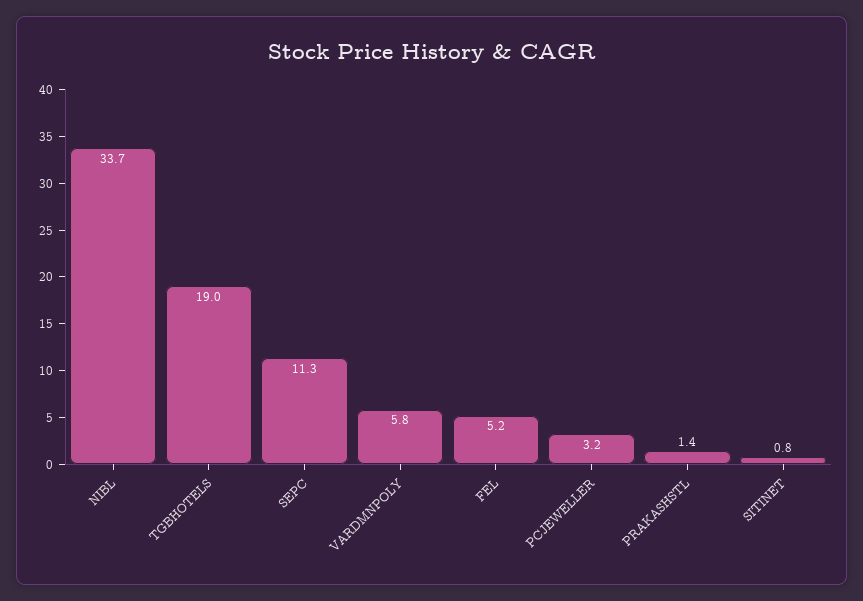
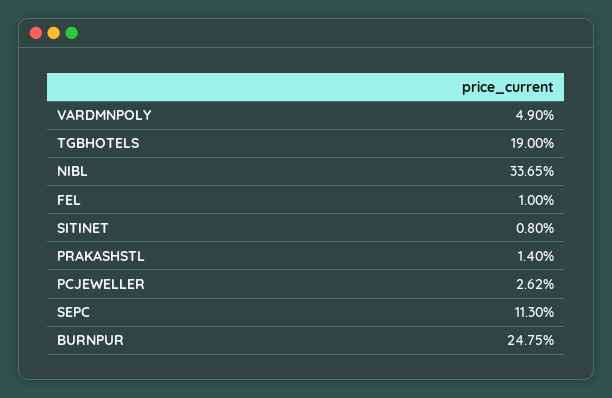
  {
    "NIBL": 33.65,
    "TGBHOTELS": 19,
    "SEPC": 11.3,
-   "VARDMNPOLY": 5.8,
+   "VARDMNPOLY": 4.9,
-   "FEL": 5.2,
+   "FEL": 1,
-   "PCJEWELLER": 3.2,
+   "PCJEWELLER": 2.62,
    "PRAKASHSTL": 1.4,
-   "SITINET": 0.8
+   "SITINET": 0.8,
+   "BURNPUR": 24.75
  }

